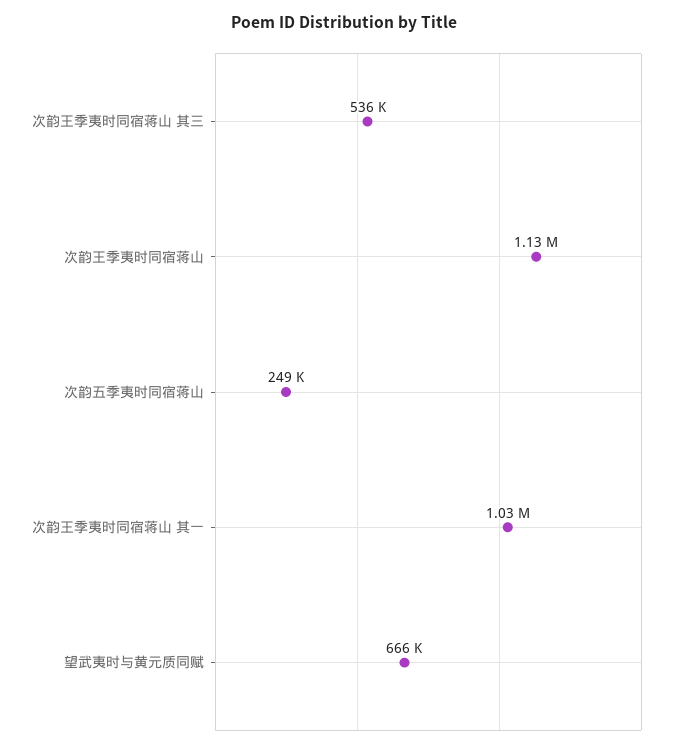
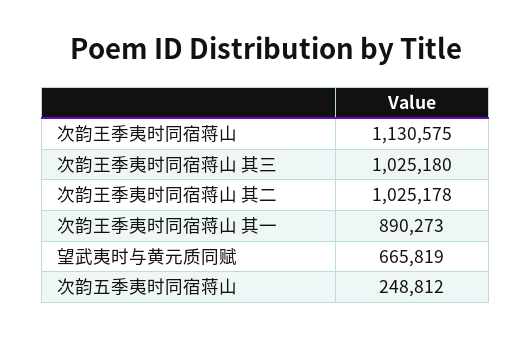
  {
-   "次韵王季夷时同宿蒋山 其三": 536000,
+   "次韵王季夷时同宿蒋山 其三": 1025180,
    "次韵王季夷时同宿蒋山": 1130575,
    "次韵五季夷时同宿蒋山": 248812,
-   "次韵王季夷时同宿蒋山 其一": 1030000,
+   "次韵王季夷时同宿蒋山 其一": 890273,
-   "望武夷时与黄元质同赋": 665819
+   "望武夷时与黄元质同赋": 665819,
+   "次韵王季夷时同宿蒋山 其二": 1025178
  }

